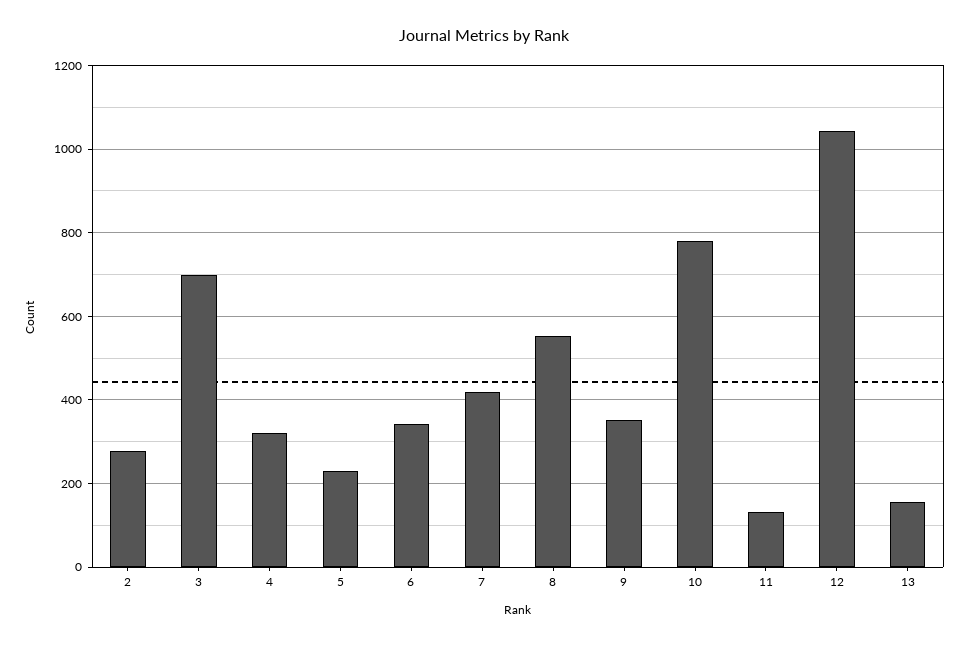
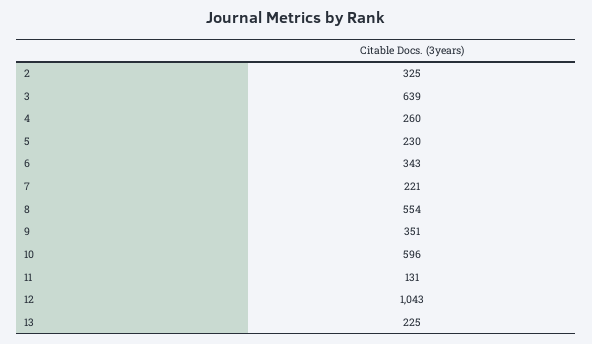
  {
-   "2": 280,
+   "2": 325,
-   "3": 700,
+   "3": 639,
-   "4": 320,
+   "4": 260,
    "5": 230,
    "6": 343,
-   "7": 420,
+   "7": 221,
    "8": 554,
    "9": 351,
-   "10": 780,
+   "10": 596,
    "11": 131,
    "12": 1043,
-   "13": 160
+   "13": 225
  }

